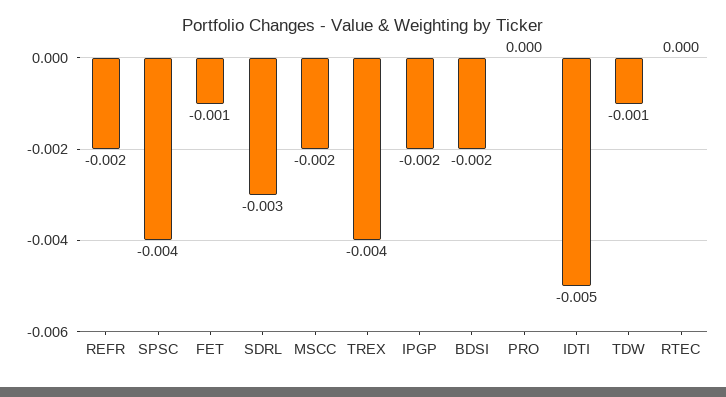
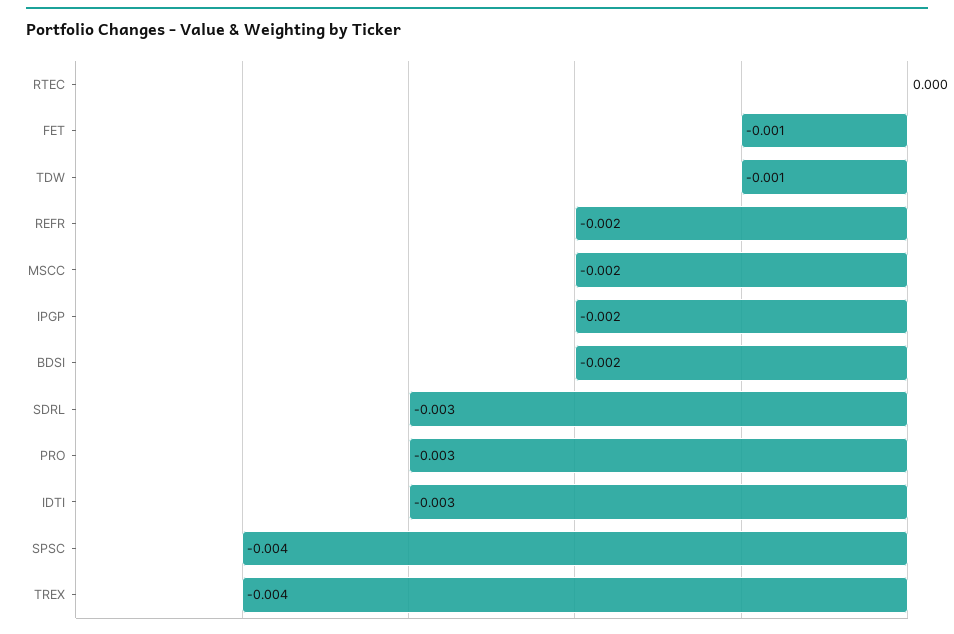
  {
    "REFR": -0.002,
    "SPSC": -0.004,
    "FET": -0.001,
    "SDRL": -0.003,
    "MSCC": -0.002,
    "TREX": -0.004,
    "IPGP": -0.002,
    "BDSI": -0.002,
-   "PRO": 0,
+   "PRO": -0.003,
-   "IDTI": -0.005,
+   "IDTI": -0.003,
    "TDW": -0.001,
    "RTEC": 0
  }

